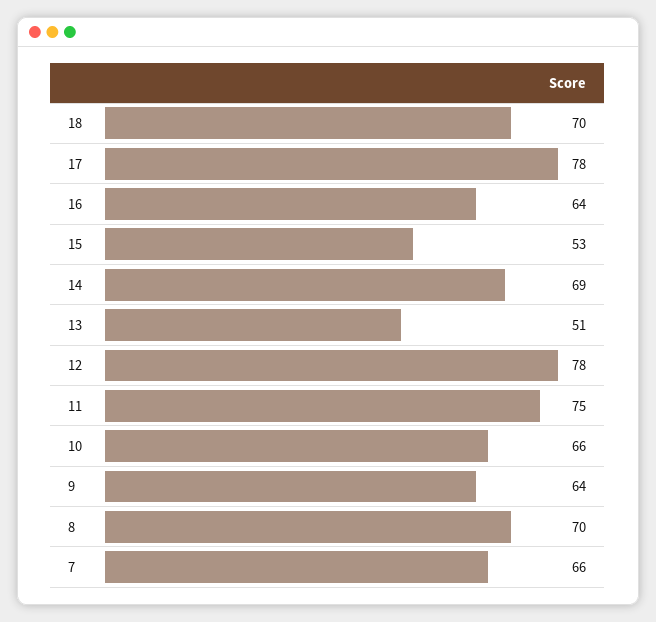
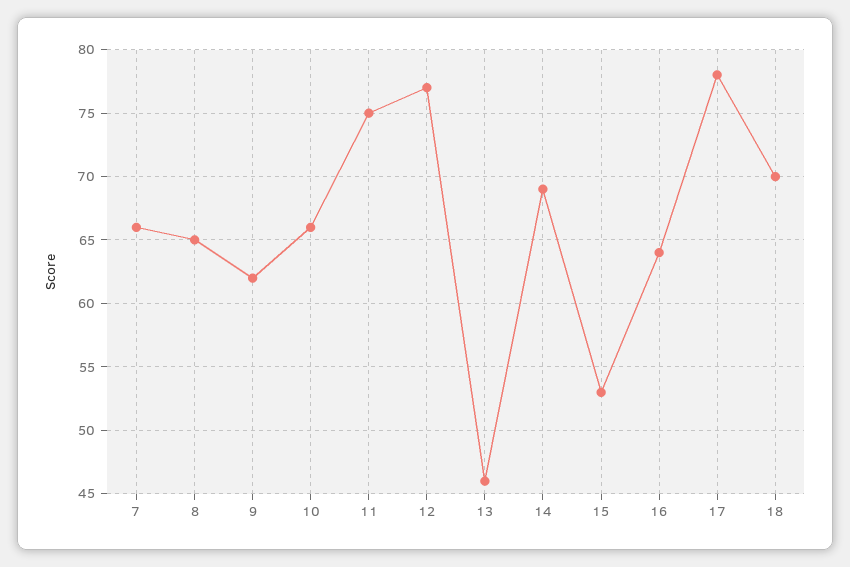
  {
    "18": 70,
    "17": 78,
    "16": 64,
    "15": 53,
    "14": 69,
-   "13": 51,
+   "13": 46,
-   "12": 78,
+   "12": 77,
    "11": 75,
    "10": 66,
-   "9": 64,
+   "9": 62,
-   "8": 70,
+   "8": 65,
    "7": 66
  }

